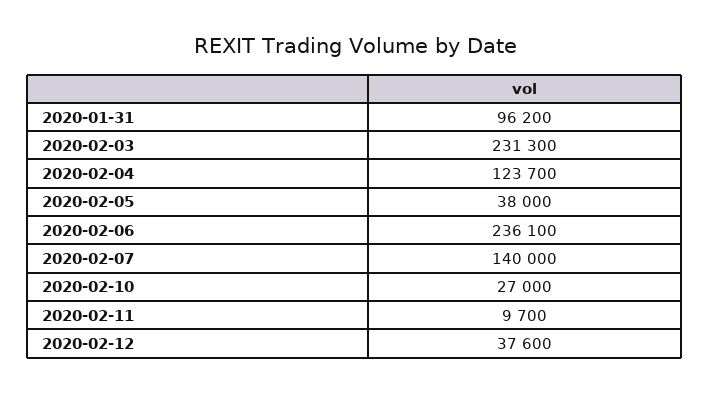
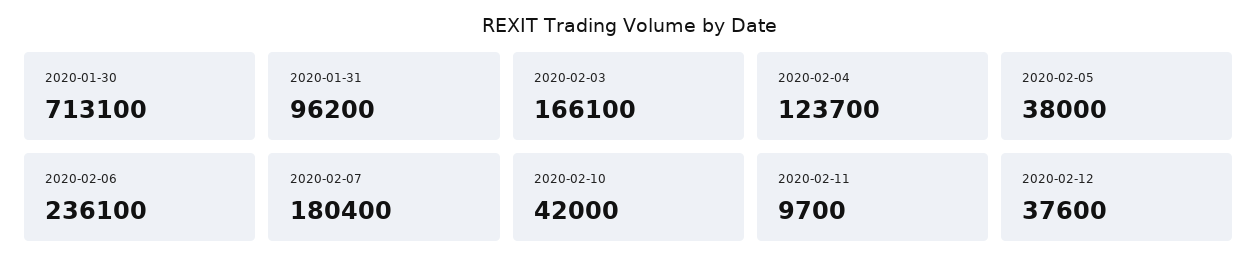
  {
    "2020-01-31": 96200,
-   "2020-02-03": 231300,
+   "2020-02-03": 166100,
    "2020-02-04": 123700,
    "2020-02-05": 38000,
    "2020-02-06": 236100,
-   "2020-02-07": 140000,
+   "2020-02-07": 180400,
-   "2020-02-10": 27000,
+   "2020-02-10": 42000,
    "2020-02-11": 9700,
-   "2020-02-12": 37600
+   "2020-02-12": 37600,
+   "2020-01-30": 713100
  }

